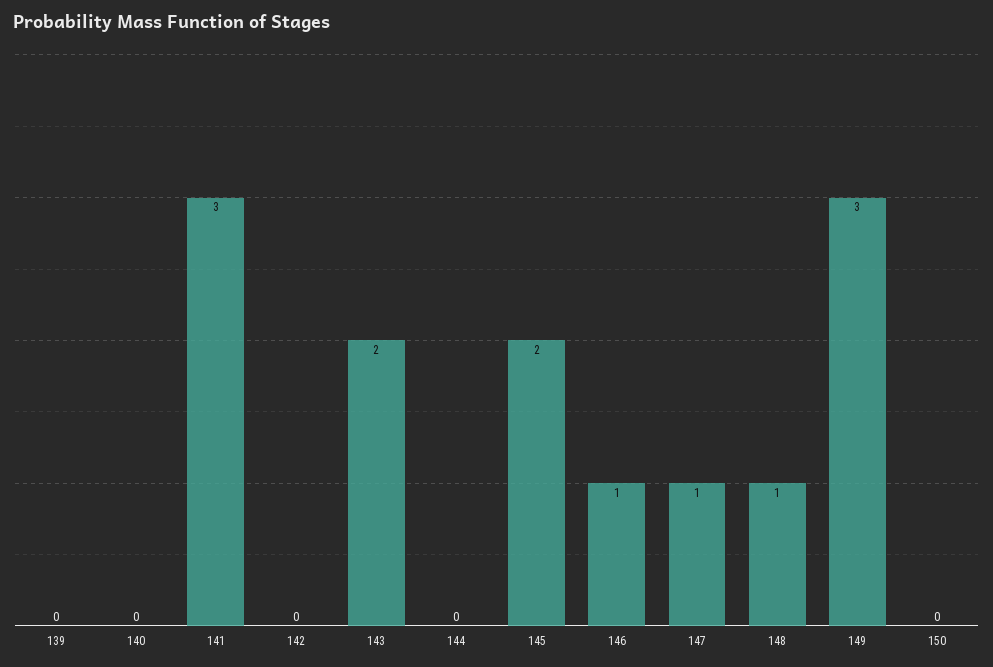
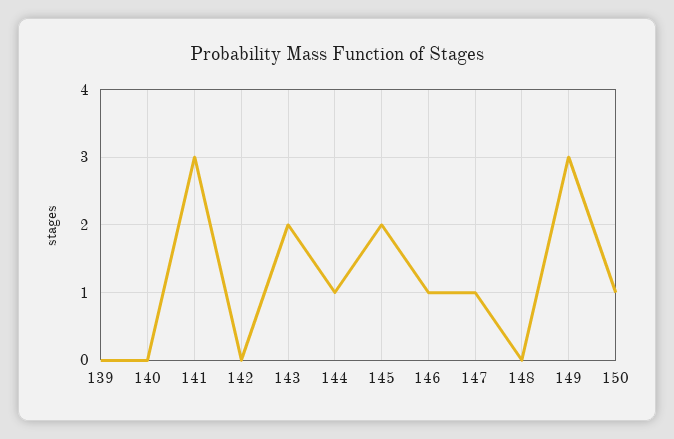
  {
    "139": 0,
    "140": 0,
    "141": 3,
    "142": 0,
    "143": 2,
-   "144": 0,
+   "144": 1,
    "145": 2,
    "146": 1,
    "147": 1,
-   "148": 1,
+   "148": 0,
    "149": 3,
-   "150": 0
+   "150": 1
  }

